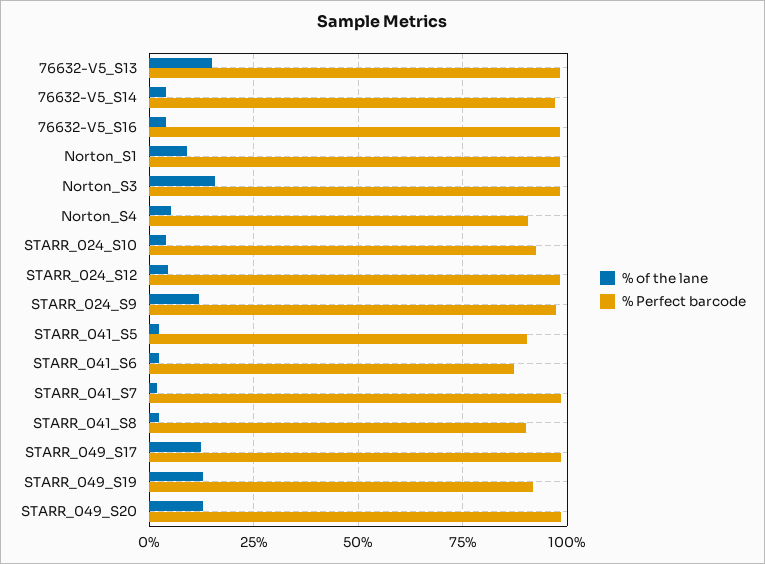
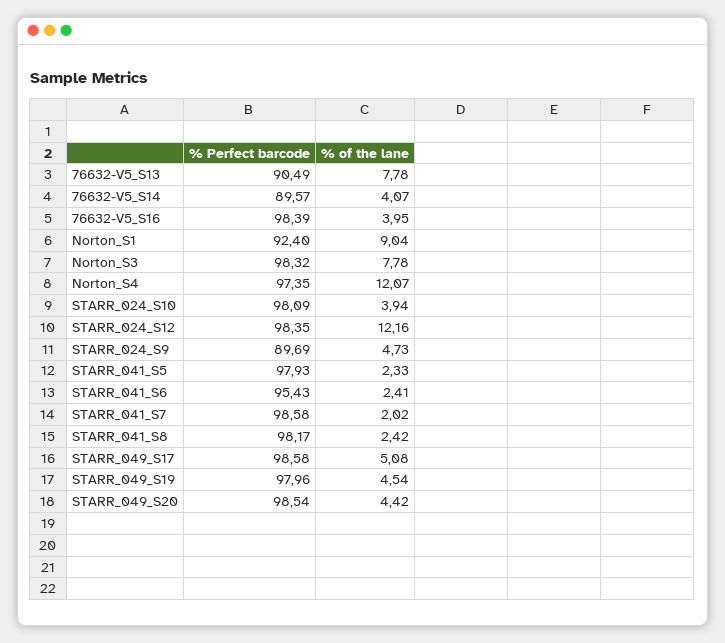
  {
    "% of the lane": {
-     "76632-V5_S13": 15,
+     "76632-V5_S13": 7.78,
      "76632-V5_S14": 4.07,
      "76632-V5_S16": 3.95,
      "Norton_S1": 9.04,
-     "Norton_S3": 15,
+     "Norton_S3": 7.78,
-     "Norton_S4": 5,
+     "Norton_S4": 12.07,
      "STARR_024_S10": 3.94,
-     "STARR_024_S12": 5,
+     "STARR_024_S12": 12.16,
-     "STARR_024_S9": 12.5,
+     "STARR_024_S9": 4.73,
      "STARR_041_S5": 2.33,
      "STARR_041_S6": 2.41,
      "STARR_041_S7": 2.02,
      "STARR_041_S8": 2.42,
-     "STARR_049_S17": 12.5,
+     "STARR_049_S17": 5.08,
-     "STARR_049_S19": 12.5,
+     "STARR_049_S19": 4.54,
-     "STARR_049_S20": 12.5
+     "STARR_049_S20": 4.42
    },
    "% Perfect barcode": {
-     "76632-V5_S13": 97.5,
+     "76632-V5_S13": 90.49,
-     "76632-V5_S14": 97.5,
+     "76632-V5_S14": 89.57,
      "76632-V5_S16": 98.39,
-     "Norton_S1": 97.5,
+     "Norton_S1": 92.4,
      "Norton_S3": 98.32,
-     "Norton_S4": 90,
+     "Norton_S4": 97.35,
-     "STARR_024_S10": 92.5,
+     "STARR_024_S10": 98.09,
      "STARR_024_S12": 98.35,
-     "STARR_024_S9": 97.5,
+     "STARR_024_S9": 89.69,
-     "STARR_041_S5": 90,
+     "STARR_041_S5": 97.93,
-     "STARR_041_S6": 87.5,
+     "STARR_041_S6": 95.43,
      "STARR_041_S7": 98.58,
-     "STARR_041_S8": 90,
+     "STARR_041_S8": 98.17,
      "STARR_049_S17": 98.58,
-     "STARR_049_S19": 92.5,
+     "STARR_049_S19": 97.96,
      "STARR_049_S20": 98.54
    }
  }

